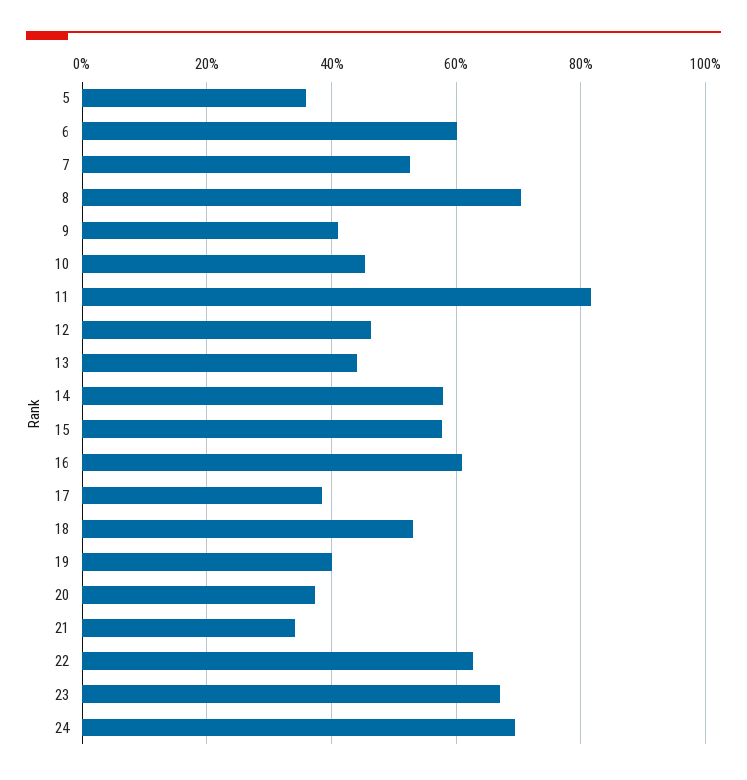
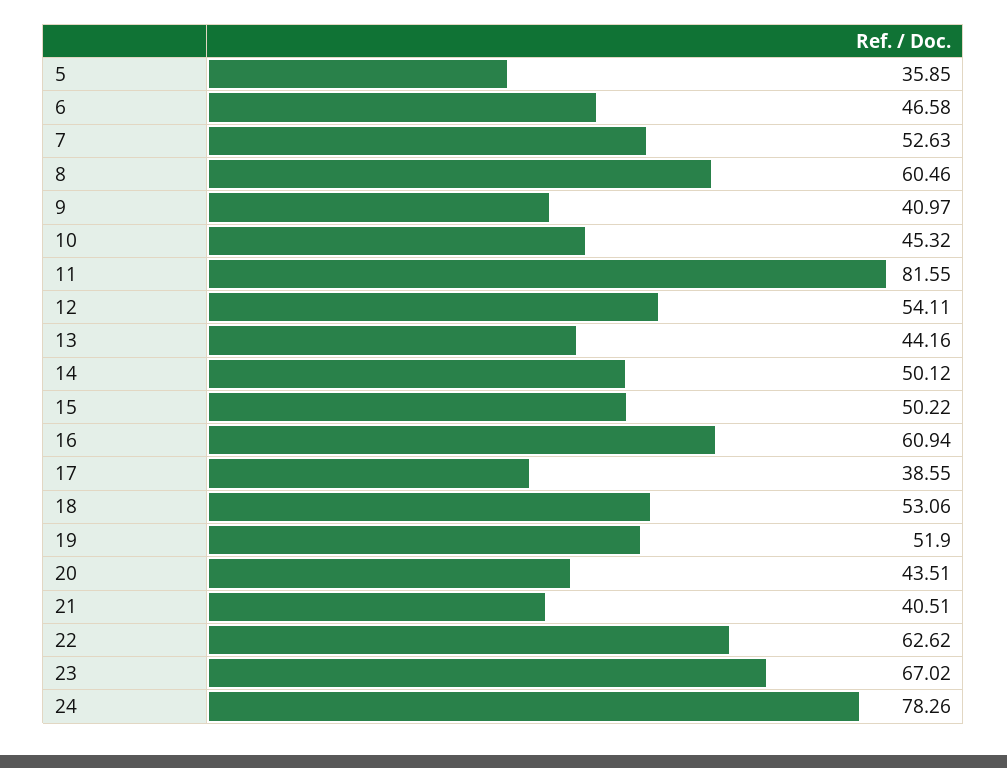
  {
    "5": 35.85,
-   "6": 60,
+   "6": 46.58,
    "7": 52.63,
-   "8": 70,
+   "8": 60.46,
    "9": 40.97,
    "10": 45.32,
    "11": 81.55,
-   "12": 46,
+   "12": 54.11,
    "13": 44.16,
-   "14": 58,
+   "14": 50.12,
-   "15": 58,
+   "15": 50.22,
    "16": 60.94,
    "17": 38.55,
    "18": 53.06,
-   "19": 40,
+   "19": 51.9,
-   "20": 38,
+   "20": 43.51,
-   "21": 34,
+   "21": 40.51,
    "22": 62.62,
    "23": 67.02,
-   "24": 70
+   "24": 78.26
  }

